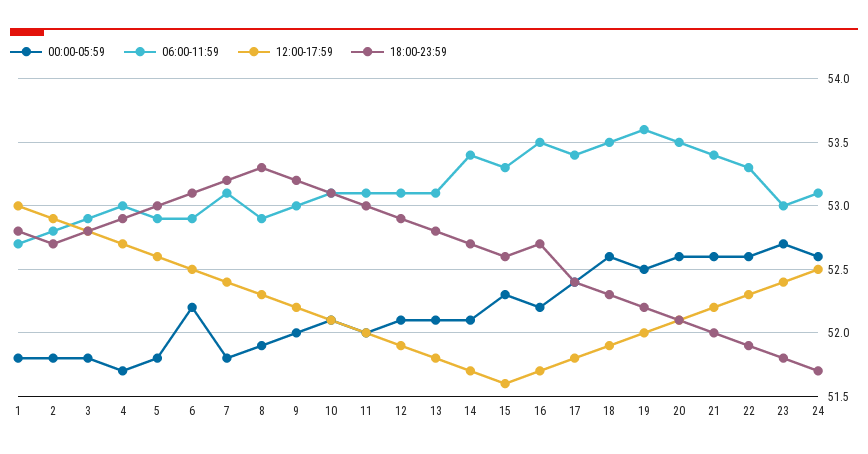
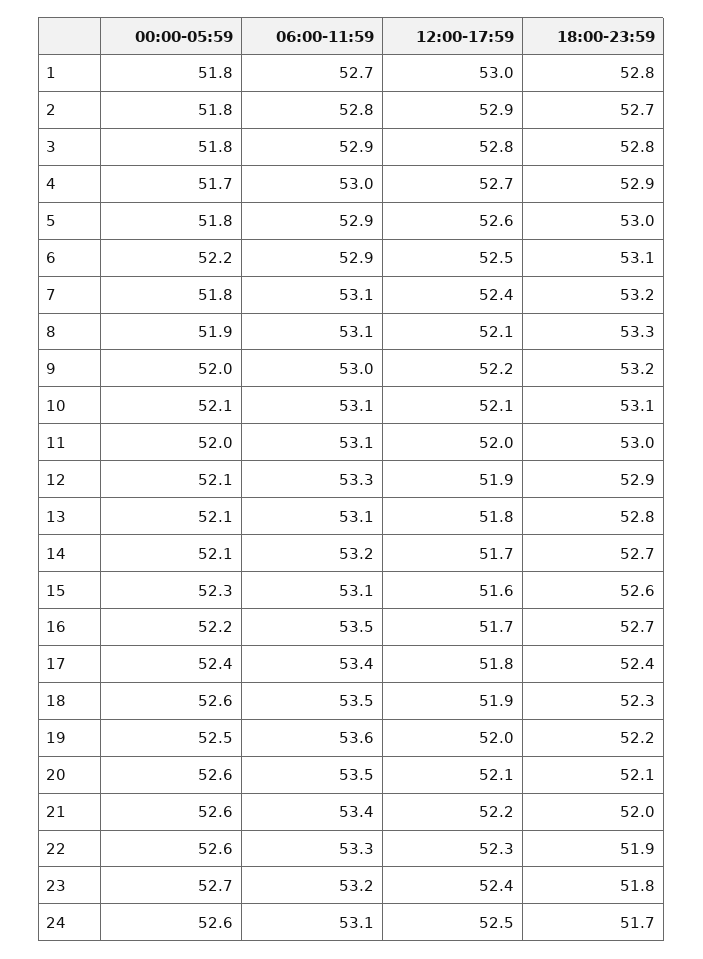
  {
    "00:00-05:59": {
      "1": 51.8,
      "2": 51.8,
      "3": 51.8,
      "4": 51.7,
      "5": 51.8,
      "6": 52.2,
      "7": 51.8,
      "8": 51.9,
      "9": 52,
      "10": 52.1,
      "11": 52,
      "12": 52.1,
      "13": 52.1,
      "14": 52.1,
      "15": 52.3,
      "16": 52.2,
      "17": 52.4,
      "18": 52.6,
      "19": 52.5,
      "20": 52.6,
      "21": 52.6,
      "22": 52.6,
      "23": 52.7,
      "24": 52.6
    },
    "06:00-11:59": {
      "1": 52.7,
      "2": 52.8,
      "3": 52.9,
      "4": 53,
      "5": 52.9,
      "6": 52.9,
      "7": 53.1,
-     "8": 52.9,
+     "8": 53.1,
      "9": 53,
      "10": 53.1,
      "11": 53.1,
-     "12": 53.1,
+     "12": 53.3,
      "13": 53.1,
-     "14": 53.4,
+     "14": 53.2,
-     "15": 53.3,
+     "15": 53.1,
      "16": 53.5,
      "17": 53.4,
      "18": 53.5,
      "19": 53.6,
      "20": 53.5,
      "21": 53.4,
      "22": 53.3,
-     "23": 53,
+     "23": 53.2,
      "24": 53.1
    },
    "12:00-17:59": {
      "1": 53,
      "2": 52.9,
      "3": 52.8,
      "4": 52.7,
      "5": 52.6,
      "6": 52.5,
      "7": 52.4,
-     "8": 52.3,
+     "8": 52.1,
      "9": 52.2,
      "10": 52.1,
      "11": 52,
      "12": 51.9,
      "13": 51.8,
      "14": 51.7,
      "15": 51.6,
      "16": 51.7,
      "17": 51.8,
      "18": 51.9,
      "19": 52,
      "20": 52.1,
      "21": 52.2,
      "22": 52.3,
      "23": 52.4,
      "24": 52.5
    },
    "18:00-23:59": {
      "1": 52.8,
      "2": 52.7,
      "3": 52.8,
      "4": 52.9,
      "5": 53,
      "6": 53.1,
      "7": 53.2,
      "8": 53.3,
      "9": 53.2,
      "10": 53.1,
      "11": 53,
      "12": 52.9,
      "13": 52.8,
      "14": 52.7,
      "15": 52.6,
      "16": 52.7,
      "17": 52.4,
      "18": 52.3,
      "19": 52.2,
      "20": 52.1,
      "21": 52,
      "22": 51.9,
      "23": 51.8,
      "24": 51.7
    }
  }

